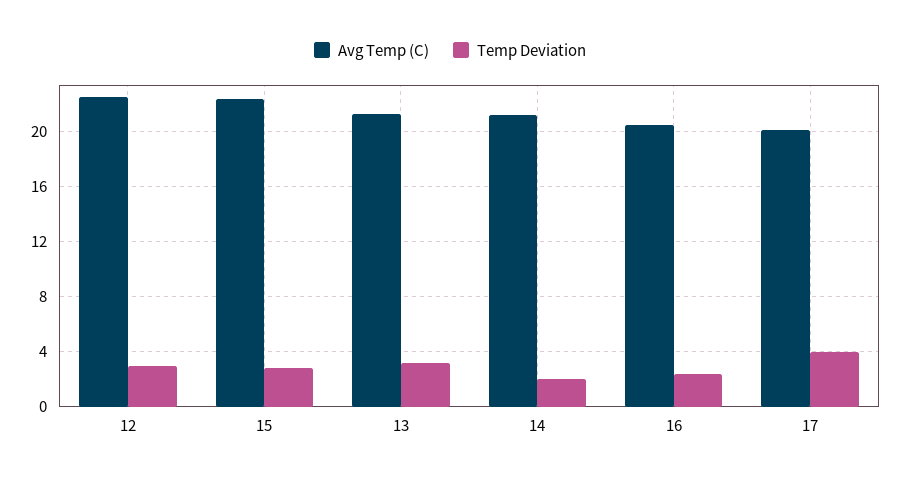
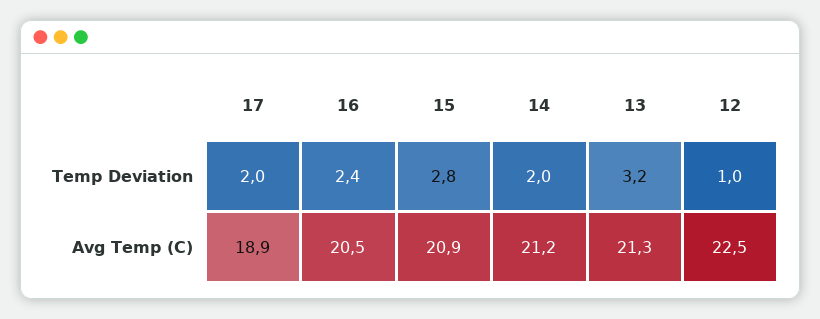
  {
    "Avg Temp (C)": {
      "12": 22.5,
-     "15": 22.5,
+     "15": 20.9,
      "13": 21.3,
      "14": 21.2,
      "16": 20.5,
-     "17": 20
+     "17": 18.9
    },
    "Temp Deviation": {
-     "12": 3,
+     "12": 1,
      "15": 2.8,
      "13": 3.2,
      "14": 2,
      "16": 2.4,
-     "17": 4
+     "17": 2
    }
  }

